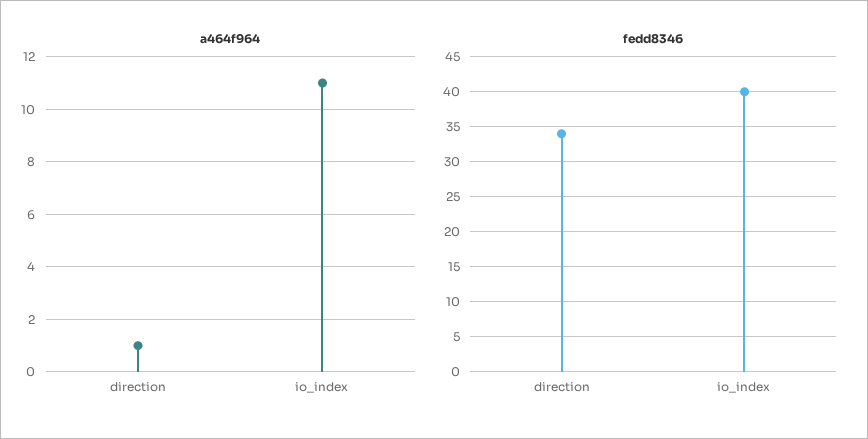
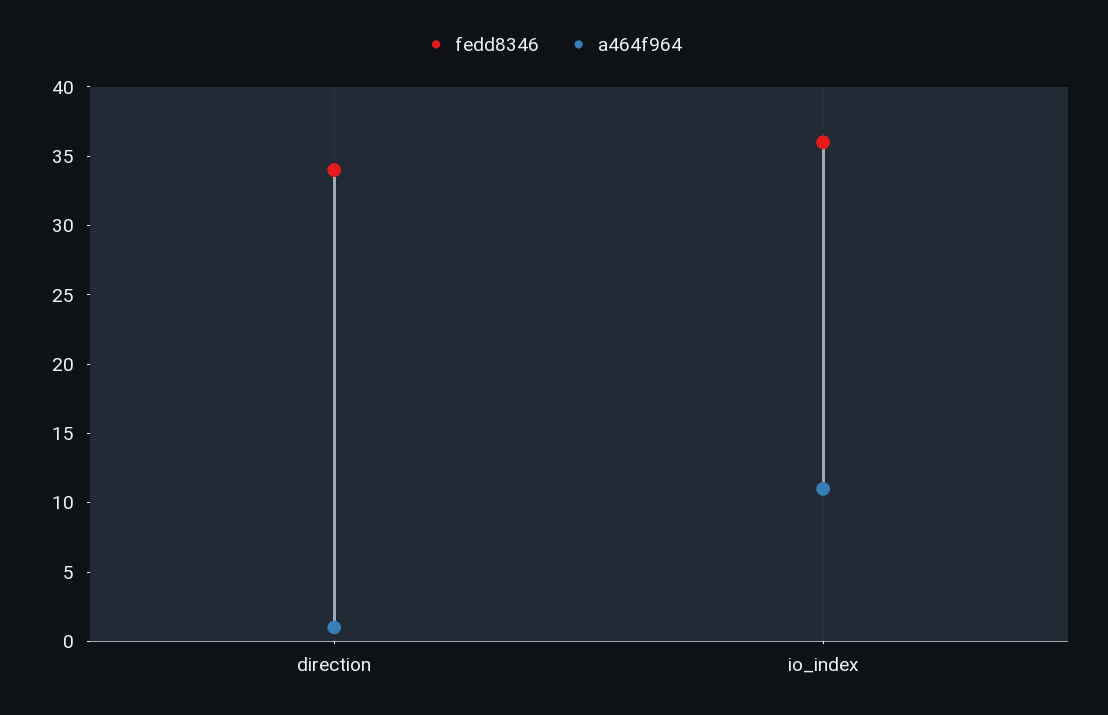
  {
    "a464f964": {
      "direction": 1,
      "io_index": 11
    },
    "fedd8346": {
      "direction": 34,
-     "io_index": 40
+     "io_index": 36
    }
  }

